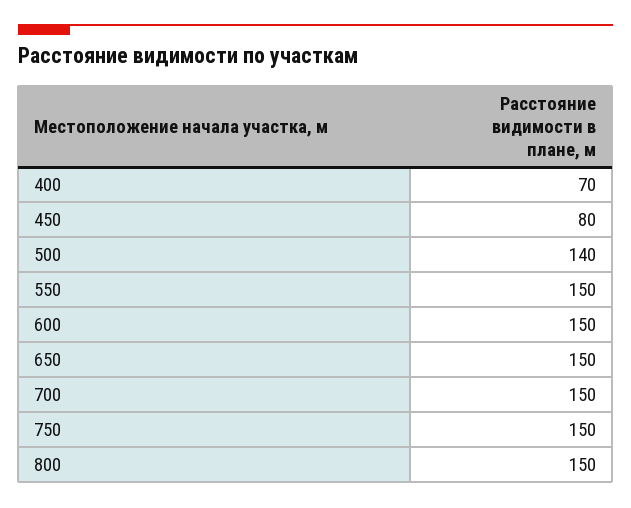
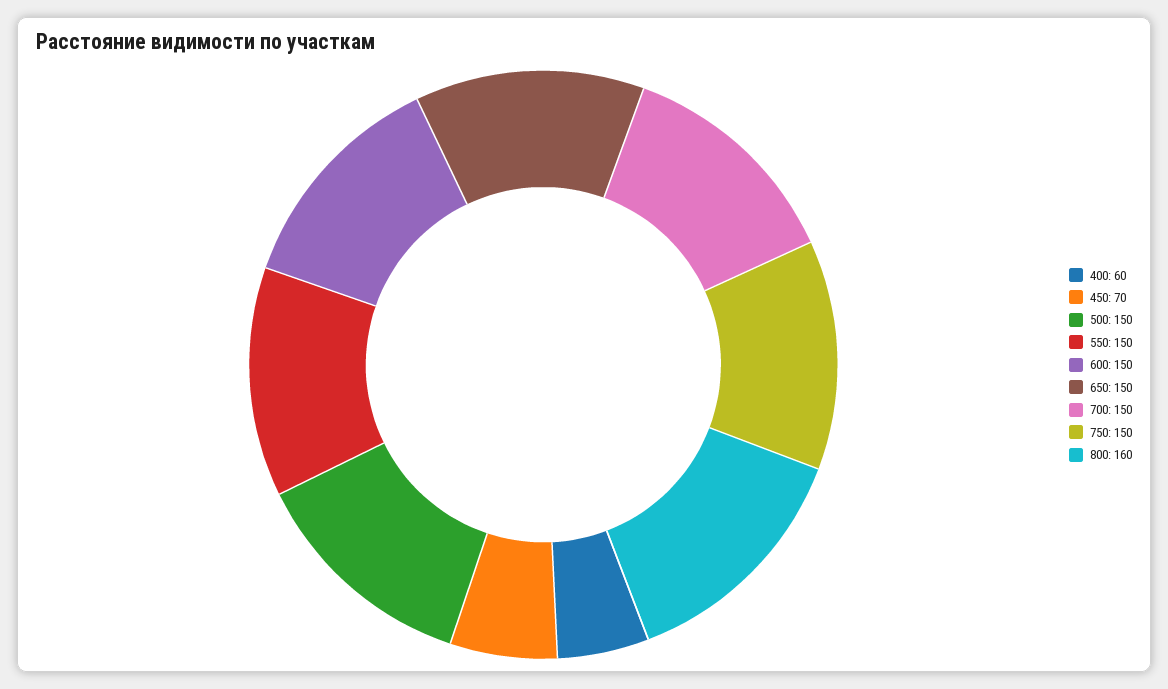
  {
-   "400": 70,
+   "400": 60,
-   "450": 80,
+   "450": 70,
-   "500": 140,
+   "500": 150,
    "550": 150,
    "600": 150,
    "650": 150,
    "700": 150,
    "750": 150,
-   "800": 150
+   "800": 160
  }

